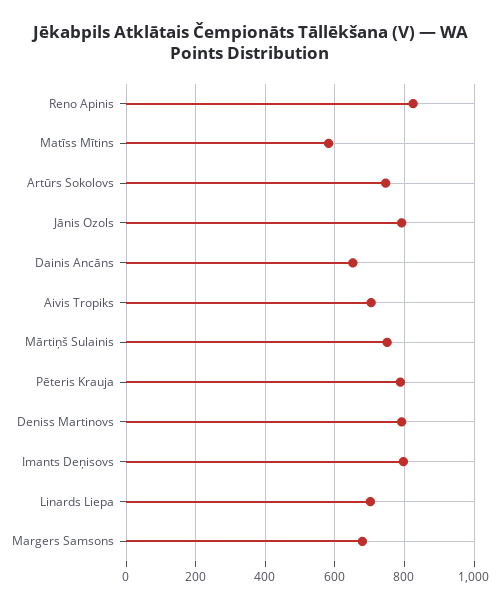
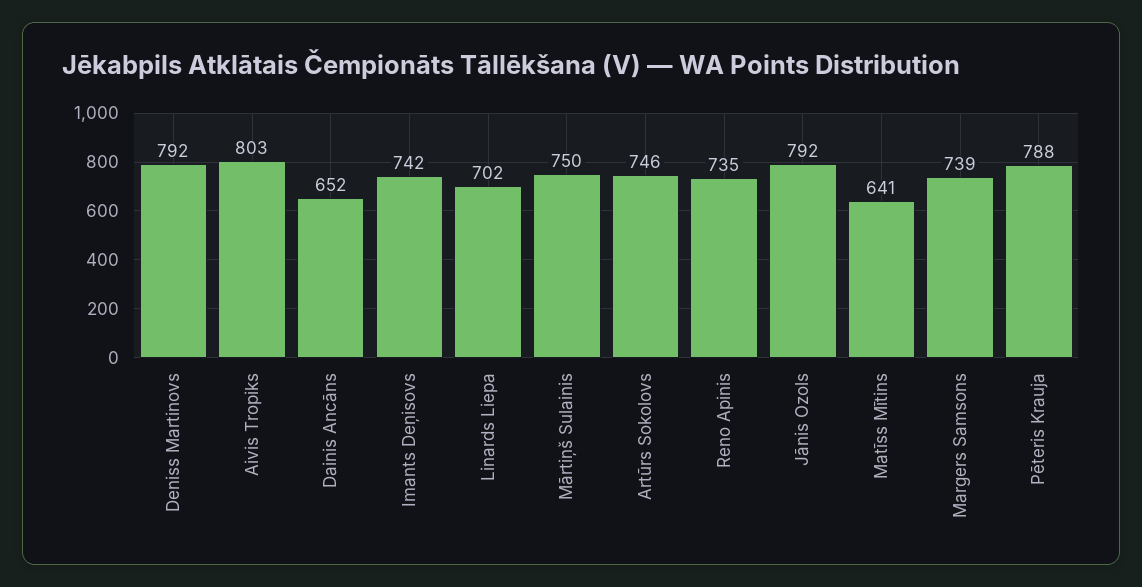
  {
-   "Reno Apinis": 820,
+   "Reno Apinis": 735,
-   "Matīss Mītins": 580,
+   "Matīss Mītins": 641,
    "Artūrs Sokolovs": 746,
    "Jānis Ozols": 792,
    "Dainis Ancāns": 652,
-   "Aivis Tropiks": 700,
+   "Aivis Tropiks": 803,
    "Mārtiņš Sulainis": 750,
    "Pēteris Krauja": 788,
    "Deniss Martinovs": 792,
-   "Imants Deņisovs": 800,
+   "Imants Deņisovs": 742,
    "Linards Liepa": 702,
-   "Margers Samsons": 680
+   "Margers Samsons": 739
  }

